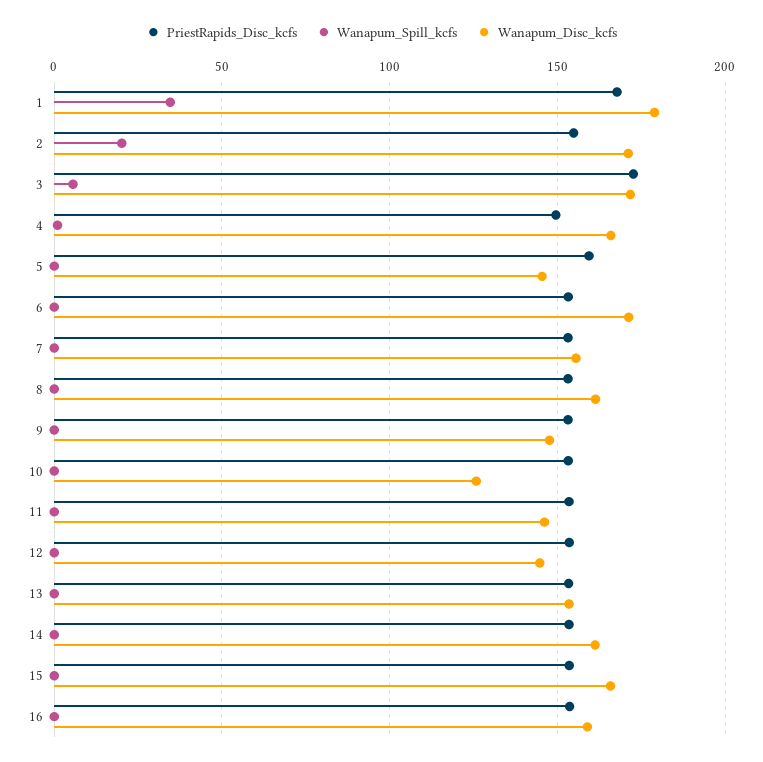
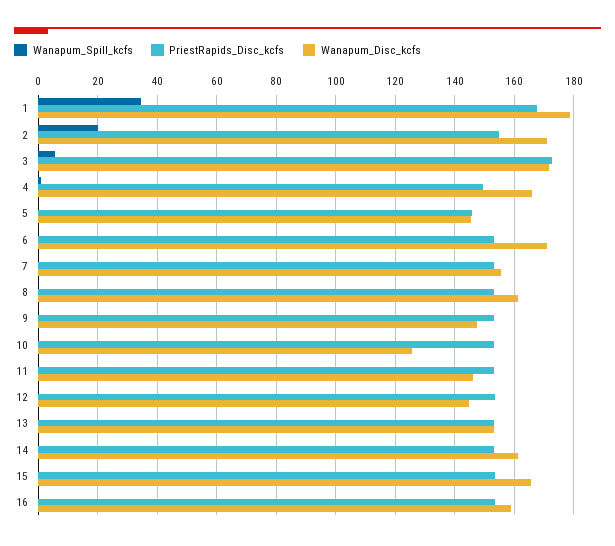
  {
    "PriestRapids_Disc_kcfs": {
      "1": 167.5,
      "2": 155,
      "3": 172.5,
      "4": 150,
-     "5": 160,
+     "5": 145,
      "6": 152.5,
      "7": 152.5,
      "8": 152.5,
      "9": 152.5,
      "10": 152.5,
      "11": 152.5,
      "12": 152.5,
      "13": 152.5,
      "14": 152.5,
      "15": 152.5,
      "16": 152.5
    },
    "Wanapum_Spill_kcfs": {
      "1": 35,
      "2": 20,
      "3": 5,
      "4": 0,
      "5": 0,
      "6": 0,
      "7": 0,
      "8": 0,
      "9": 0,
      "10": 0,
      "11": 0,
      "12": 0,
      "13": 0,
      "14": 0,
      "15": 0,
      "16": 0
    },
    "Wanapum_Disc_kcfs": {
      "1": 180,
      "2": 170,
      "3": 172.5,
      "4": 165,
      "5": 145,
      "6": 170,
      "7": 155,
      "8": 162.5,
      "9": 147.5,
      "10": 125,
      "11": 145,
      "12": 145,
      "13": 152.5,
      "14": 160,
      "15": 165,
      "16": 160
    }
  }

